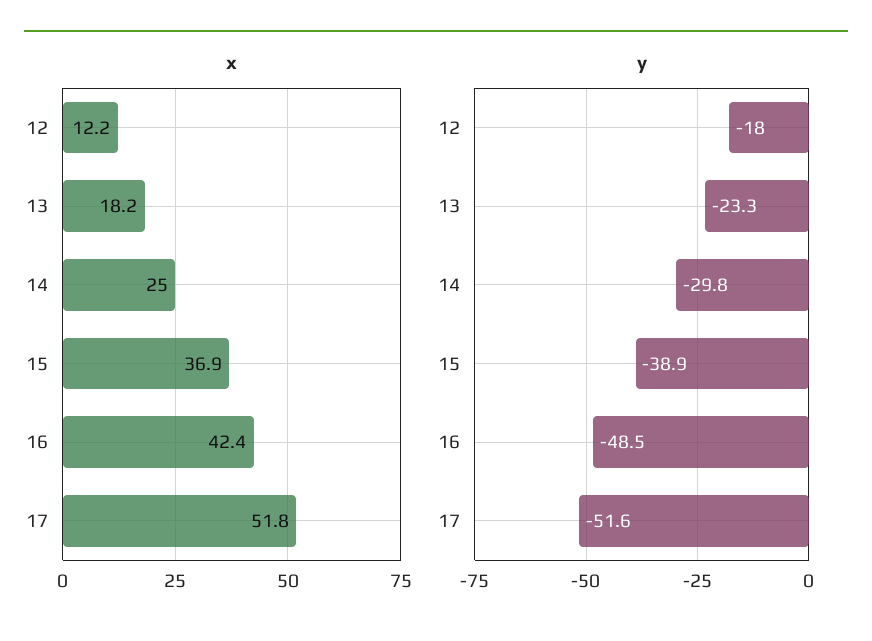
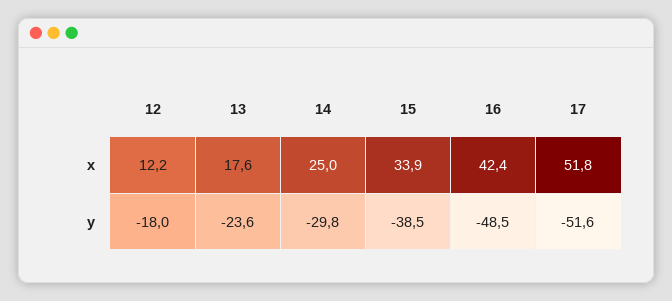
  {
    "x": {
      "12": 12.2,
-     "13": 18.2,
+     "13": 17.6,
      "14": 25,
-     "15": 36.9,
+     "15": 33.9,
      "16": 42.4,
      "17": 51.8
    },
    "y": {
      "12": -18,
-     "13": -23.3,
+     "13": -23.6,
      "14": -29.8,
-     "15": -38.9,
+     "15": -38.5,
      "16": -48.5,
      "17": -51.6
    }
  }

